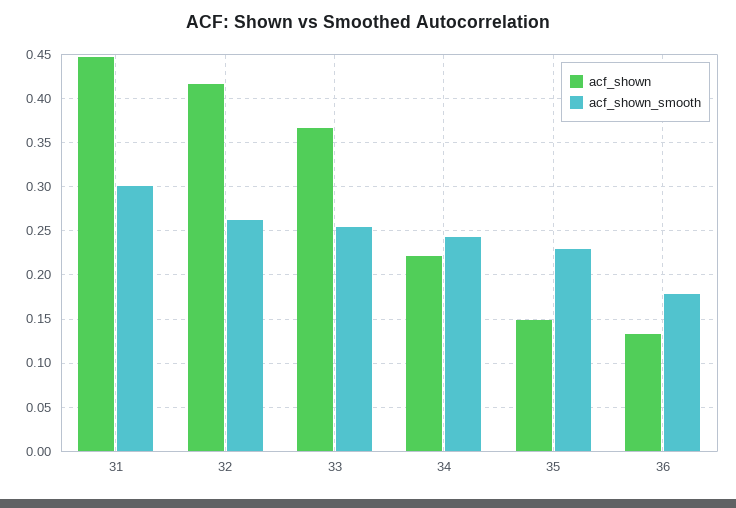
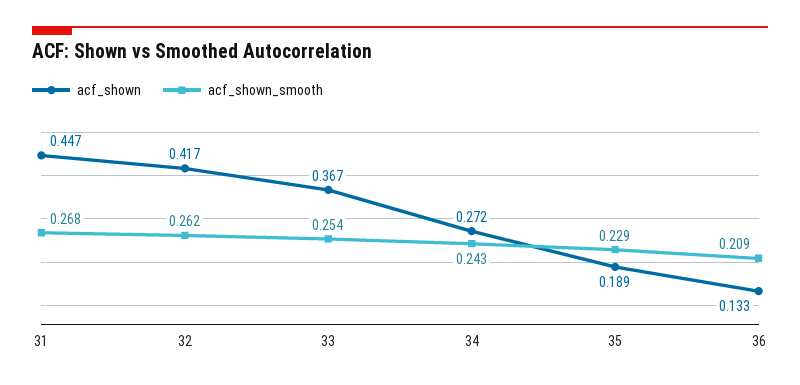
  {
    "acf_shown": {
      "31": 0.447,
      "32": 0.417,
      "33": 0.367,
-     "34": 0.22,
+     "34": 0.272,
-     "35": 0.15,
+     "35": 0.189,
      "36": 0.133
    },
    "acf_shown_smooth": {
-     "31": 0.3,
+     "31": 0.268,
      "32": 0.262,
      "33": 0.254,
      "34": 0.243,
      "35": 0.229,
-     "36": 0.18
+     "36": 0.209
    }
  }

